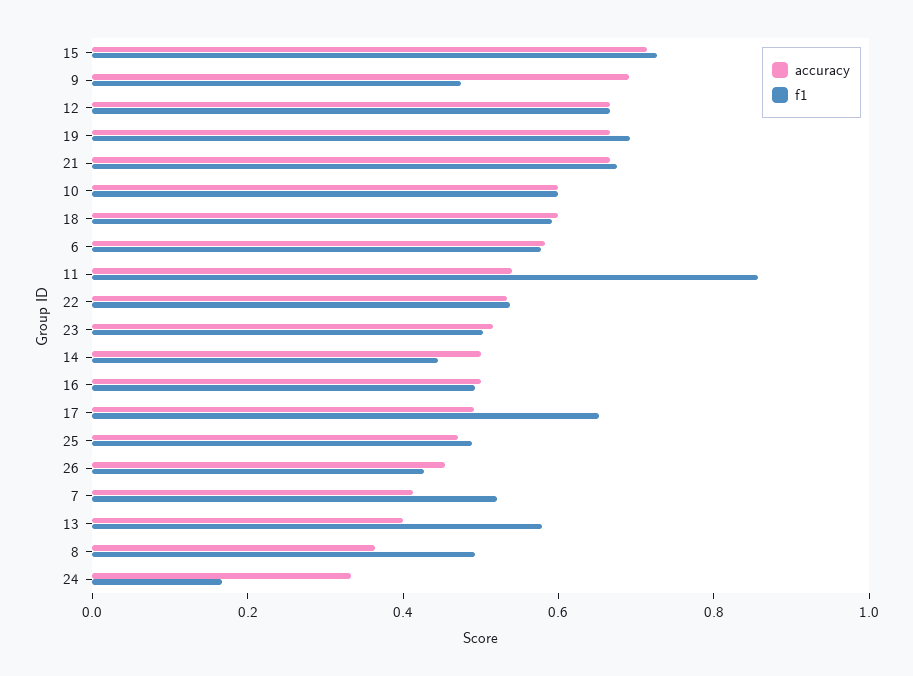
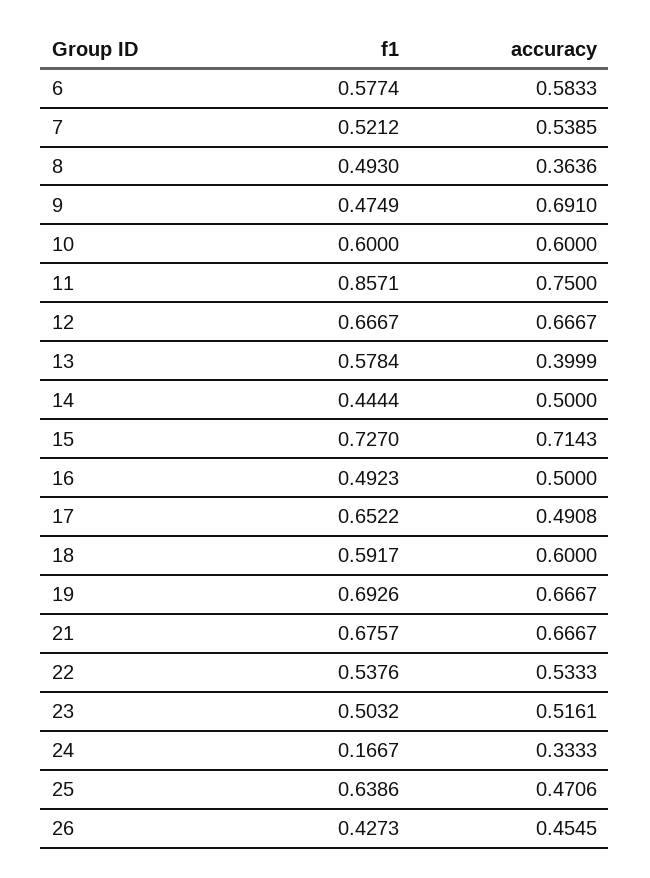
  {
    "accuracy": {
      "15": 0.7143,
      "9": 0.691,
      "12": 0.6667,
      "19": 0.6667,
      "21": 0.6667,
      "10": 0.6,
      "18": 0.6,
      "6": 0.5833,
-     "11": 0.55,
+     "11": 0.75,
      "22": 0.5333,
      "23": 0.5161,
      "14": 0.5,
      "16": 0.5,
      "17": 0.4908,
      "25": 0.4706,
      "26": 0.4545,
-     "7": 0.4,
+     "7": 0.5385,
      "13": 0.3999,
      "8": 0.3636,
      "24": 0.3333
    },
    "f1": {
      "15": 0.727,
      "9": 0.4749,
      "12": 0.6667,
      "19": 0.6926,
      "21": 0.6757,
      "10": 0.6,
      "18": 0.5917,
      "6": 0.5774,
      "11": 0.8571,
      "22": 0.5376,
      "23": 0.5032,
      "14": 0.4444,
      "16": 0.4923,
      "17": 0.6522,
-     "25": 0.5,
+     "25": 0.6386,
      "26": 0.4273,
      "7": 0.5212,
      "13": 0.5784,
      "8": 0.493,
      "24": 0.1667
    }
  }

